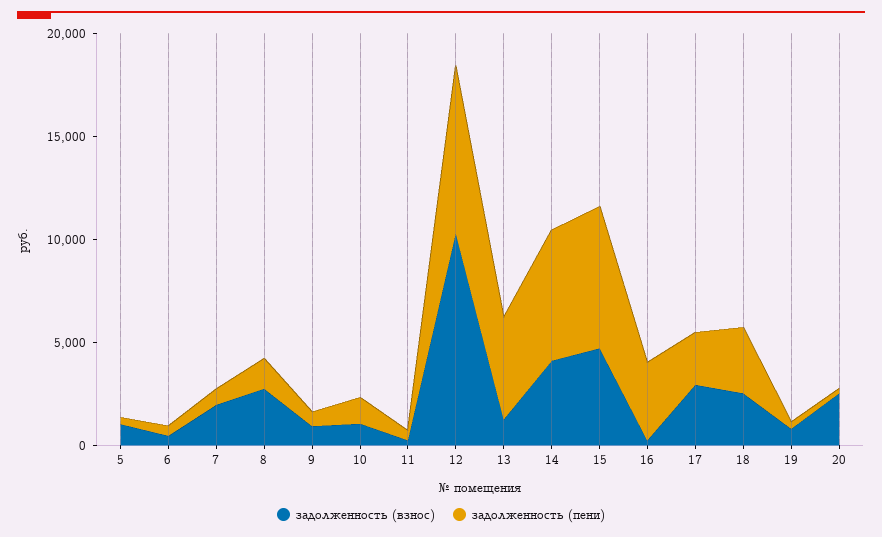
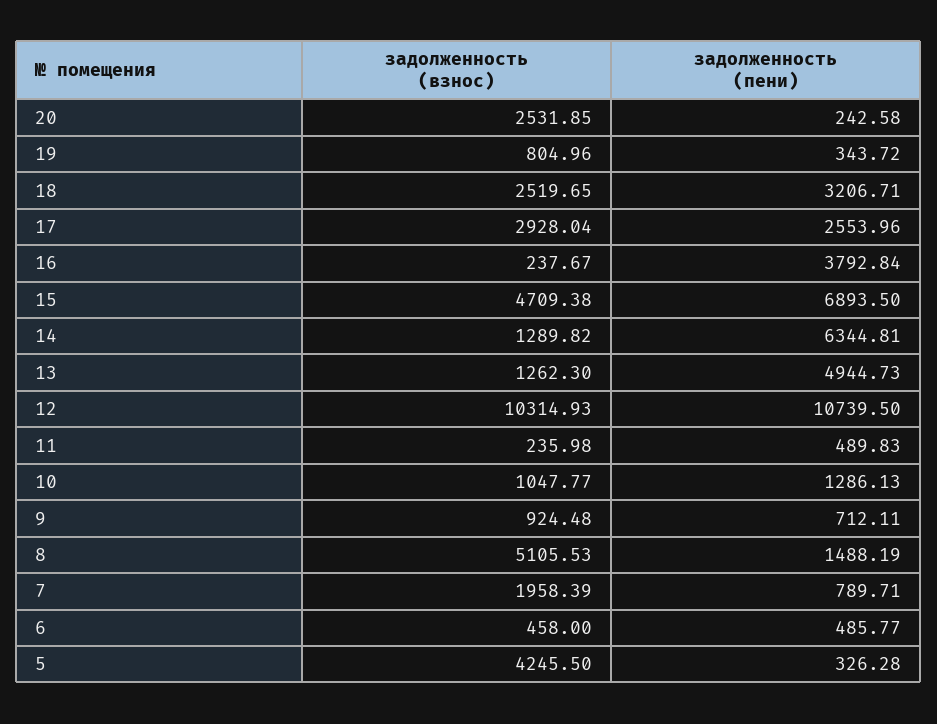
  {
    "задолженность (взнос)": {
-     "5": 1000,
+     "5": 4245.5,
      "6": 458,
      "7": 1958.39,
-     "8": 3000,
+     "8": 5105.53,
      "9": 924.48,
      "10": 1047.77,
      "11": 235.98,
      "12": 10314.93,
      "13": 1262.3,
-     "14": 4000,
+     "14": 1289.82,
      "15": 4709.38,
      "16": 237.67,
      "17": 2928.04,
      "18": 2519.65,
      "19": 804.96,
      "20": 2531.85
    },
    "задолженность (пени)": {
      "5": 326.28,
      "6": 485.77,
      "7": 789.71,
      "8": 1488.19,
      "9": 712.11,
      "10": 1286.13,
      "11": 489.83,
-     "12": 8000,
+     "12": 10739.5,
      "13": 4944.73,
      "14": 6344.81,
      "15": 6893.5,
      "16": 3792.84,
      "17": 2553.96,
      "18": 3206.71,
      "19": 343.72,
      "20": 242.58
    }
  }

